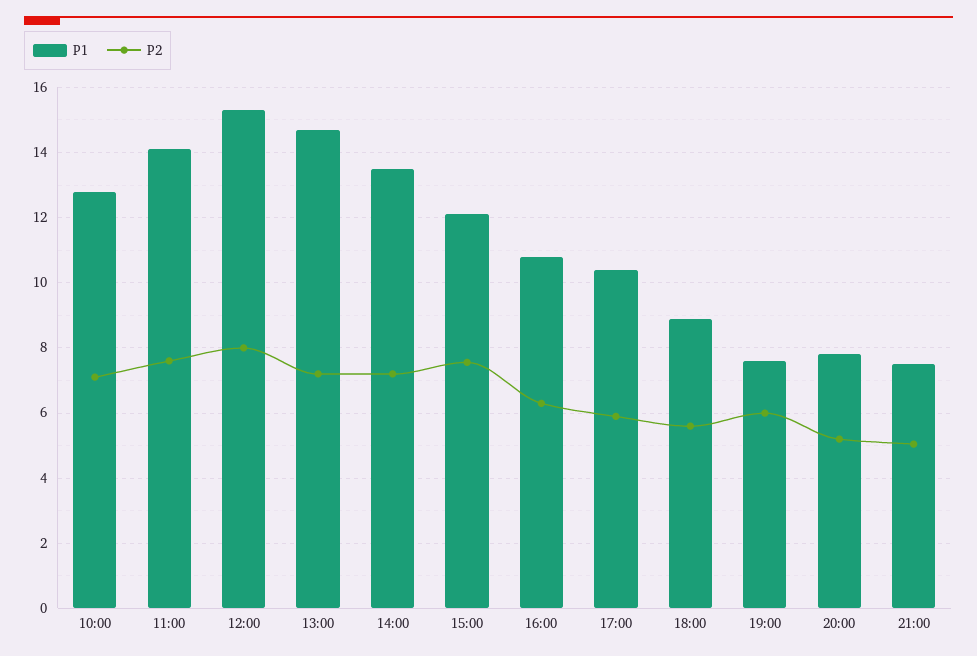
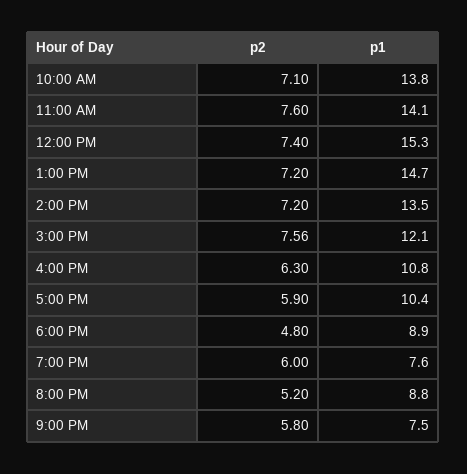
  {
    "P1": {
-     "10:00": 12.8,
+     "10:00": 13.8,
      "11:00": 14.1,
      "12:00": 15.3,
      "13:00": 14.7,
      "14:00": 13.5,
      "15:00": 12.1,
      "16:00": 10.8,
      "17:00": 10.4,
      "18:00": 8.9,
      "19:00": 7.6,
-     "20:00": 7.8,
+     "20:00": 8.8,
      "21:00": 7.5
    },
    "P2": {
      "10:00": 7.1,
      "11:00": 7.6,
-     "12:00": 8,
+     "12:00": 7.4,
      "13:00": 7.2,
      "14:00": 7.2,
      "15:00": 7.56,
      "16:00": 6.3,
      "17:00": 5.9,
-     "18:00": 5.6,
+     "18:00": 4.8,
      "19:00": 6,
      "20:00": 5.2,
-     "21:00": 5
+     "21:00": 5.8
    }
  }

